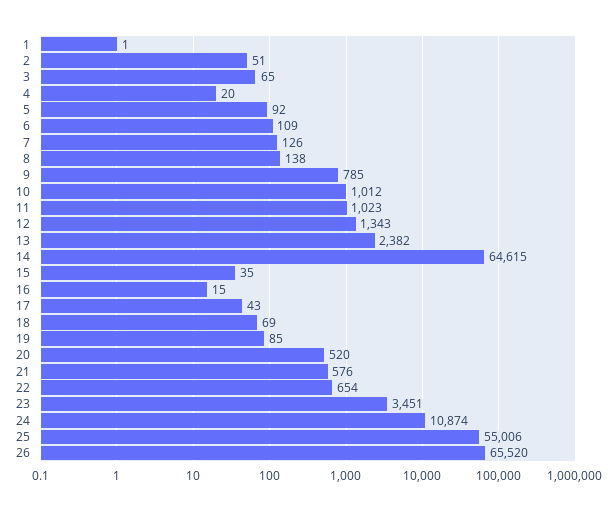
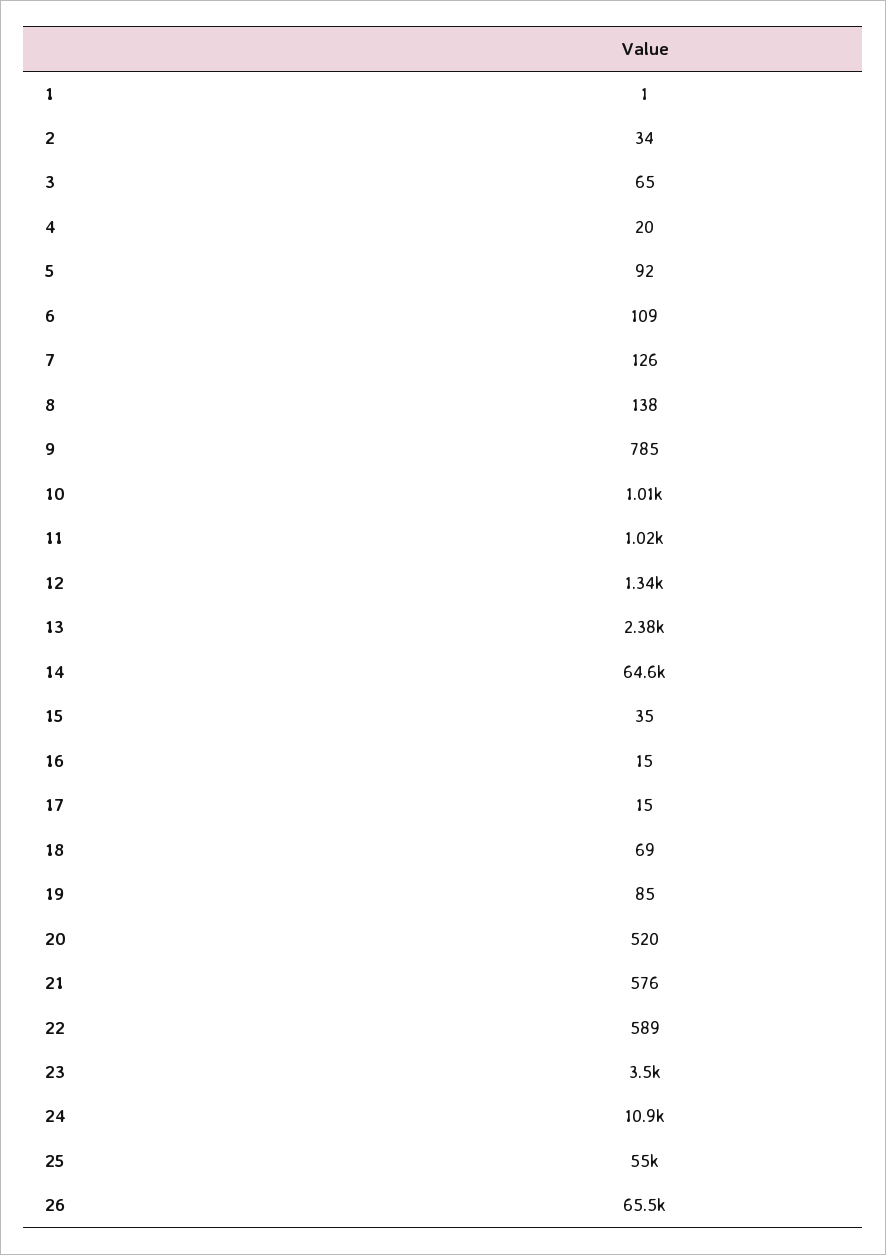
  {
    "1": 1,
-   "2": 51,
+   "2": 34,
    "3": 65,
    "4": 20,
    "5": 92,
    "6": 109,
    "7": 126,
    "8": 138,
    "9": 785,
    "10": 1012,
    "11": 1023,
    "12": 1343,
    "13": 2382,
    "14": 64615,
    "15": 35,
    "16": 15,
-   "17": 43,
+   "17": 15,
    "18": 69,
    "19": 85,
    "20": 520,
    "21": 576,
-   "22": 654,
+   "22": 589,
-   "23": 3451,
+   "23": 3500,
    "24": 10874,
    "25": 55006,
    "26": 65520
  }

